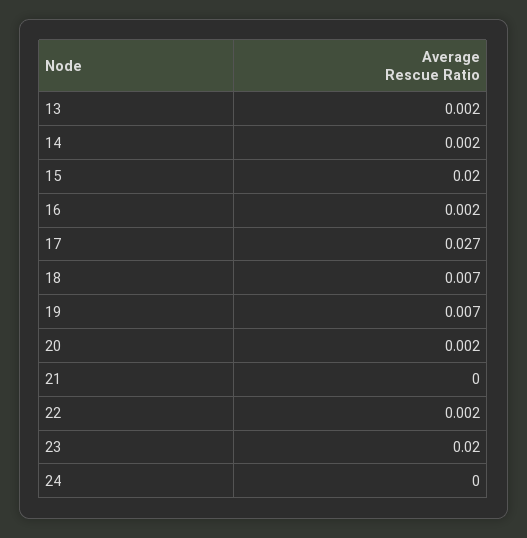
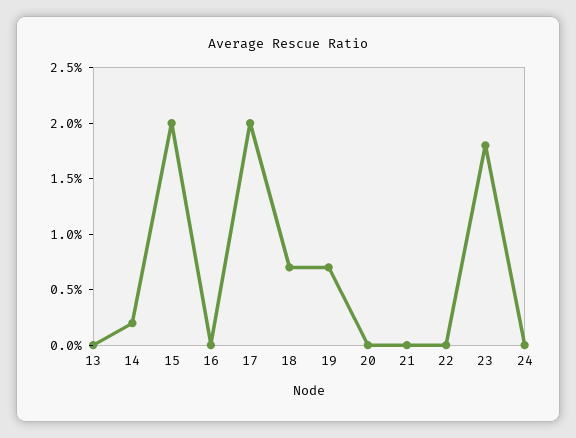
  {
-   "13": 0.002,
+   "13": 0,
    "14": 0.002,
    "15": 0.02,
-   "16": 0.002,
+   "16": 0,
-   "17": 0.027,
+   "17": 0.02,
    "18": 0.007,
    "19": 0.007,
-   "20": 0.002,
+   "20": 0,
    "21": 0,
-   "22": 0.002,
+   "22": 0,
-   "23": 0.02,
+   "23": 0.018,
    "24": 0
  }

